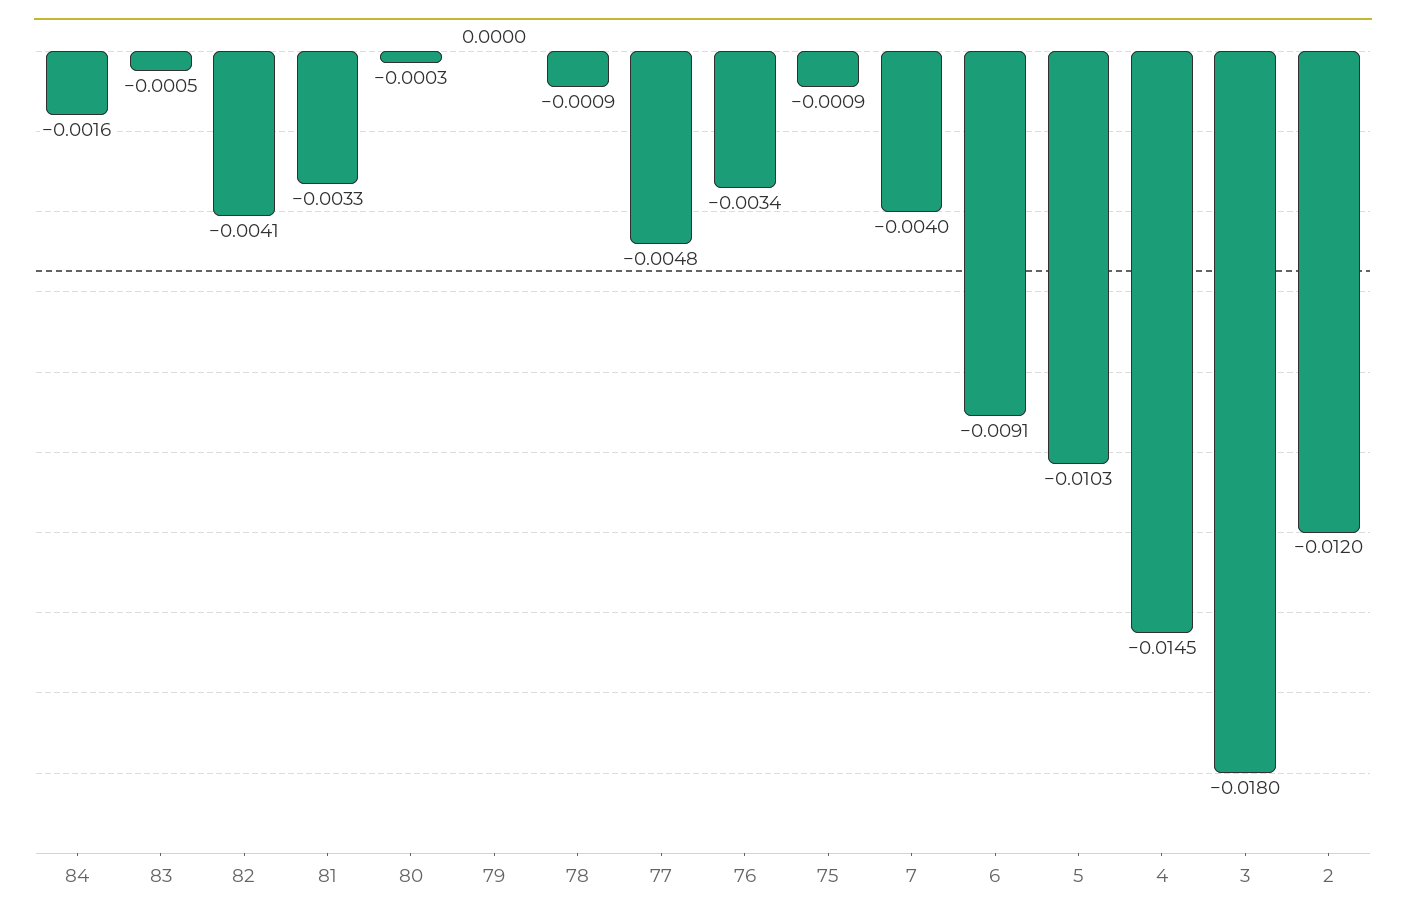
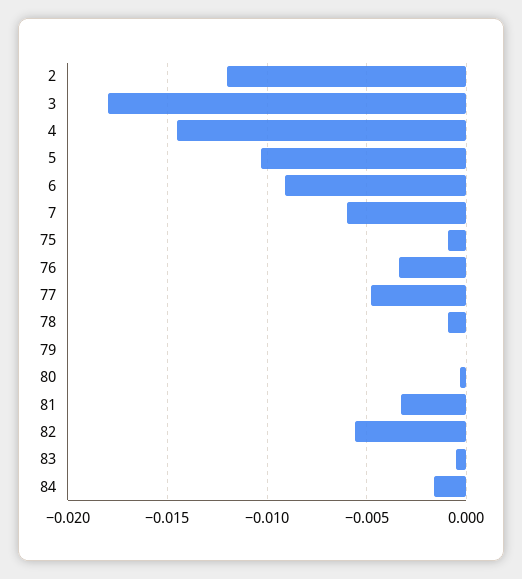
  {
    "84": -0.0016,
    "83": -0.0005,
-   "82": -0.0041,
+   "82": -0.0055,
    "81": -0.0033,
    "80": -0.0003,
    "79": 0,
    "78": -0.0009,
    "77": -0.0048,
    "76": -0.0034,
    "75": -0.0009,
-   "7": -0.004,
+   "7": -0.006,
    "6": -0.0091,
    "5": -0.0103,
    "4": -0.0145,
    "3": -0.018,
    "2": -0.012
  }

